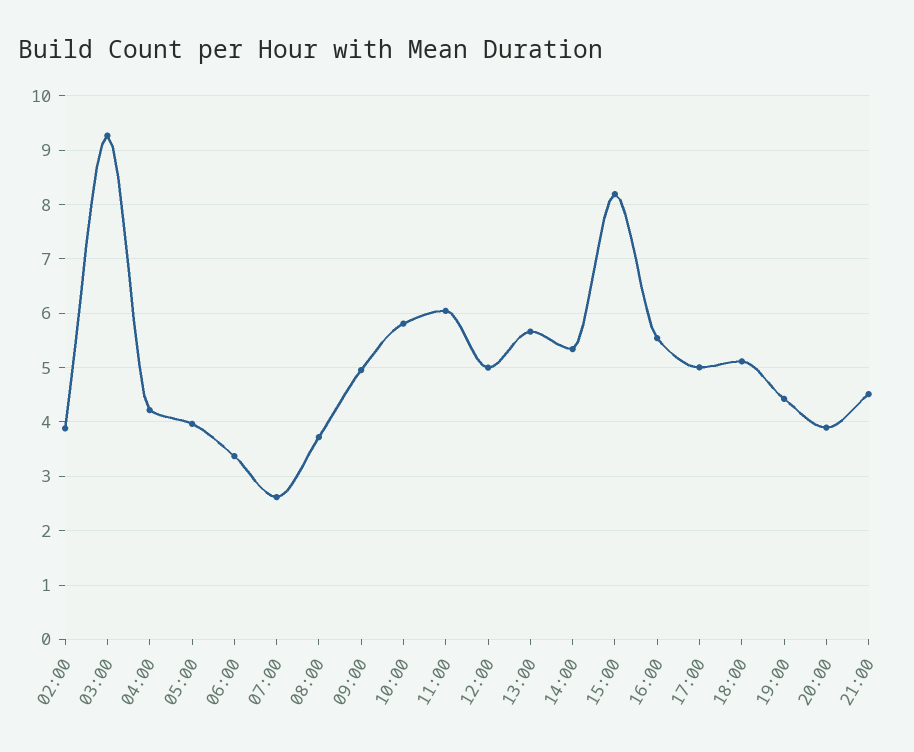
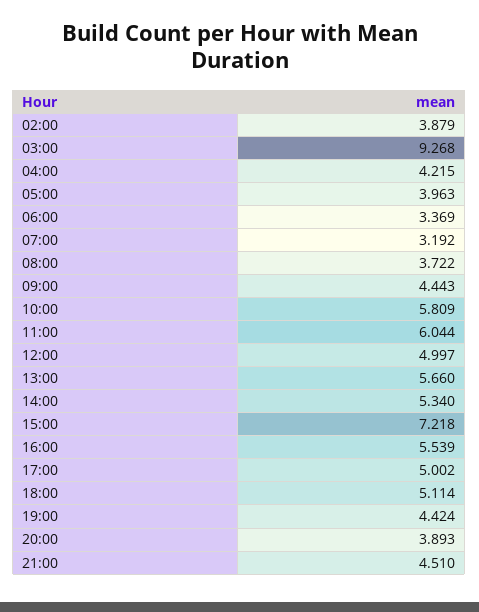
  {
    "02:00": 3.879,
    "03:00": 9.268,
    "04:00": 4.215,
    "05:00": 3.963,
    "06:00": 3.369,
-   "07:00": 2.6,
+   "07:00": 3.192,
    "08:00": 3.722,
-   "09:00": 5,
+   "09:00": 4.443,
    "10:00": 5.809,
    "11:00": 6.044,
    "12:00": 4.997,
    "13:00": 5.66,
    "14:00": 5.34,
-   "15:00": 8.2,
+   "15:00": 7.218,
    "16:00": 5.539,
    "17:00": 5.002,
    "18:00": 5.114,
    "19:00": 4.424,
    "20:00": 3.893,
    "21:00": 4.51
  }

